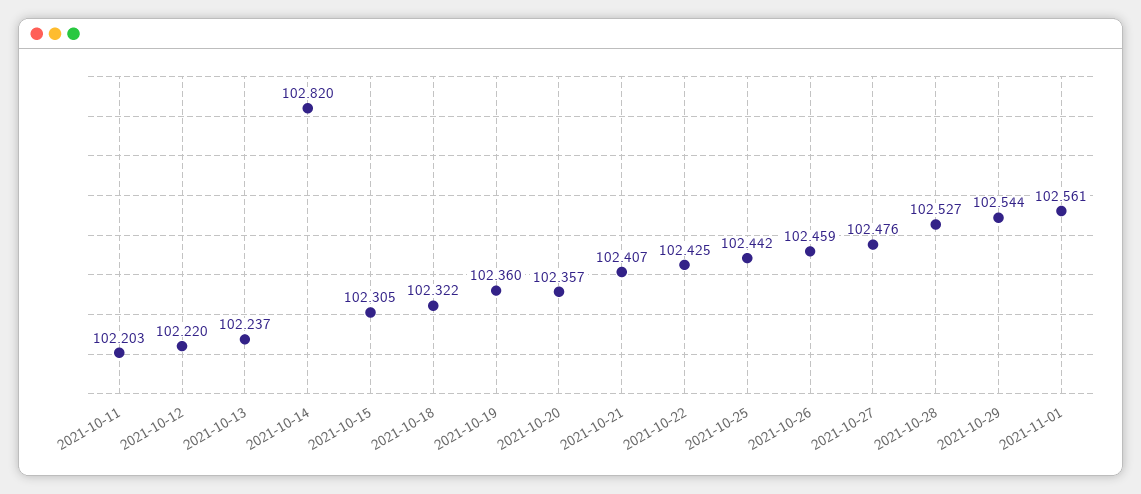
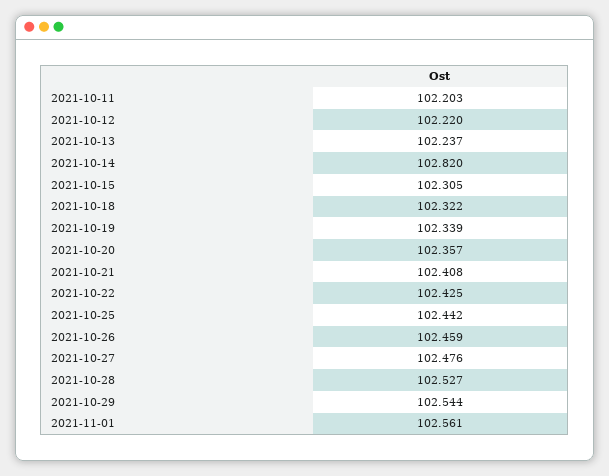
  {
    "2021-10-11": 102.203,
    "2021-10-12": 102.22,
    "2021-10-13": 102.237,
    "2021-10-14": 102.82,
    "2021-10-15": 102.305,
    "2021-10-18": 102.322,
-   "2021-10-19": 102.36,
+   "2021-10-19": 102.339,
    "2021-10-20": 102.357,
-   "2021-10-21": 102.407,
+   "2021-10-21": 102.408,
    "2021-10-22": 102.425,
    "2021-10-25": 102.442,
    "2021-10-26": 102.459,
    "2021-10-27": 102.476,
    "2021-10-28": 102.527,
    "2021-10-29": 102.544,
    "2021-11-01": 102.561
  }

